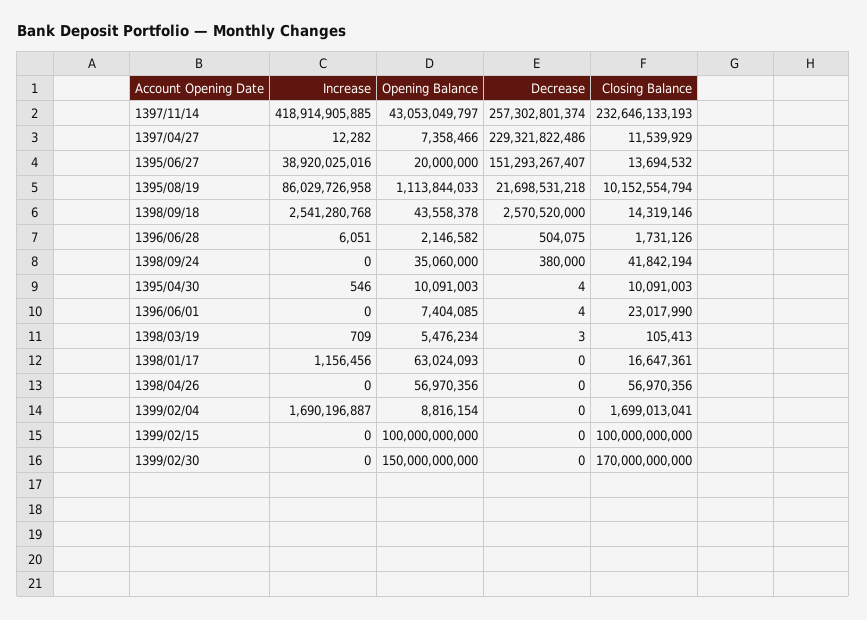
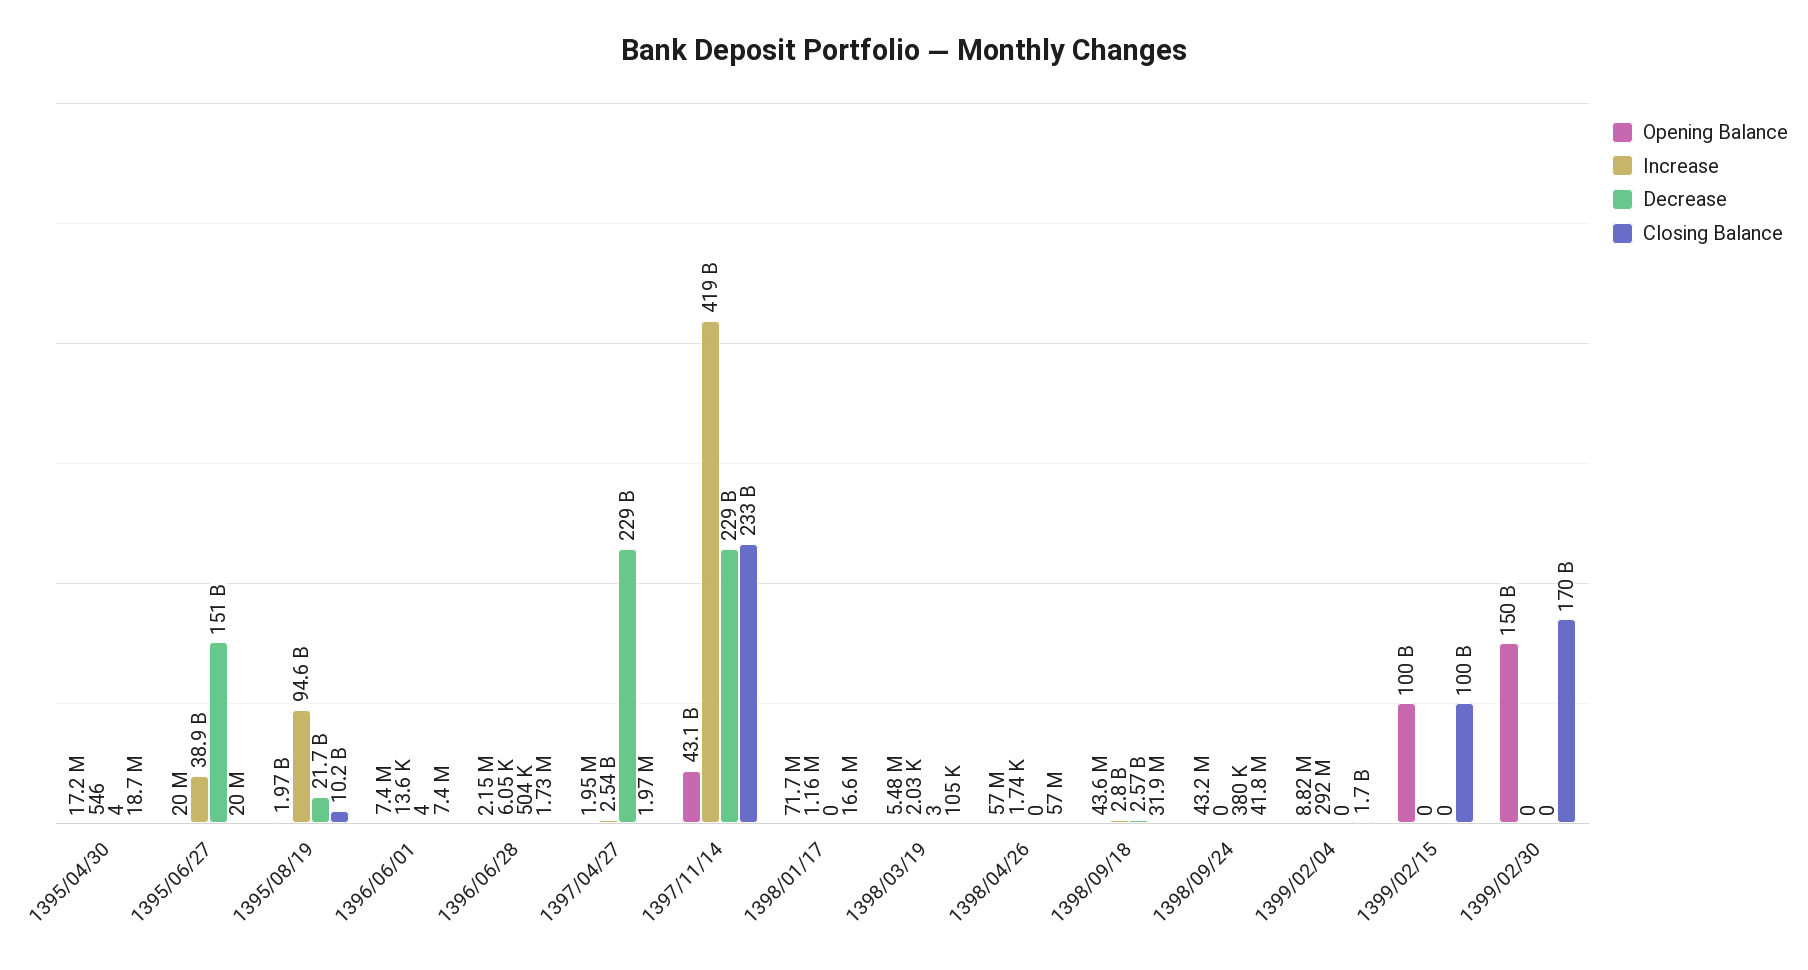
  {
    "Increase": {
      "1397/11/14": 418914905885,
-     "1397/04/27": 12282,
+     "1397/04/27": 2540000000,
      "1395/06/27": 38920025016,
-     "1395/08/19": 86029726958,
+     "1395/08/19": 94600000000,
-     "1398/09/18": 2541280768,
+     "1398/09/18": 2800000000,
      "1396/06/28": 6051,
      "1398/09/24": 0,
      "1395/04/30": 546,
-     "1396/06/01": 0,
+     "1396/06/01": 13600,
-     "1398/03/19": 709,
+     "1398/03/19": 2030,
      "1398/01/17": 1156456,
-     "1398/04/26": 0,
+     "1398/04/26": 1740,
-     "1399/02/04": 1690196887,
+     "1399/02/04": 292000000,
      "1399/02/15": 0,
      "1399/02/30": 0
    },
    "Opening Balance": {
      "1397/11/14": 43053049797,
-     "1397/04/27": 7358466,
+     "1397/04/27": 1950000,
      "1395/06/27": 20000000,
-     "1395/08/19": 1113844033,
+     "1395/08/19": 1970000000,
      "1398/09/18": 43558378,
      "1396/06/28": 2146582,
-     "1398/09/24": 35060000,
+     "1398/09/24": 43200000,
-     "1395/04/30": 10091003,
+     "1395/04/30": 17200000,
      "1396/06/01": 7404085,
      "1398/03/19": 5476234,
-     "1398/01/17": 63024093,
+     "1398/01/17": 71700000,
      "1398/04/26": 56970356,
      "1399/02/04": 8816154,
      "1399/02/15": 100000000000,
      "1399/02/30": 150000000000
    },
    "Decrease": {
-     "1397/11/14": 257302801374,
+     "1397/11/14": 229000000000,
      "1397/04/27": 229321822486,
      "1395/06/27": 151293267407,
      "1395/08/19": 21698531218,
      "1398/09/18": 2570520000,
      "1396/06/28": 504075,
      "1398/09/24": 380000,
      "1395/04/30": 4,
      "1396/06/01": 4,
      "1398/03/19": 3,
      "1398/01/17": 0,
      "1398/04/26": 0,
      "1399/02/04": 0,
      "1399/02/15": 0,
      "1399/02/30": 0
    },
    "Closing Balance": {
      "1397/11/14": 232646133193,
-     "1397/04/27": 11539929,
+     "1397/04/27": 1970000,
-     "1395/06/27": 13694532,
+     "1395/06/27": 20000000,
      "1395/08/19": 10152554794,
-     "1398/09/18": 14319146,
+     "1398/09/18": 31900000,
      "1396/06/28": 1731126,
      "1398/09/24": 41842194,
-     "1395/04/30": 10091003,
+     "1395/04/30": 18700000,
-     "1396/06/01": 23017990,
+     "1396/06/01": 7400000,
      "1398/03/19": 105413,
      "1398/01/17": 16647361,
      "1398/04/26": 56970356,
      "1399/02/04": 1699013041,
      "1399/02/15": 100000000000,
      "1399/02/30": 170000000000
    }
  }

